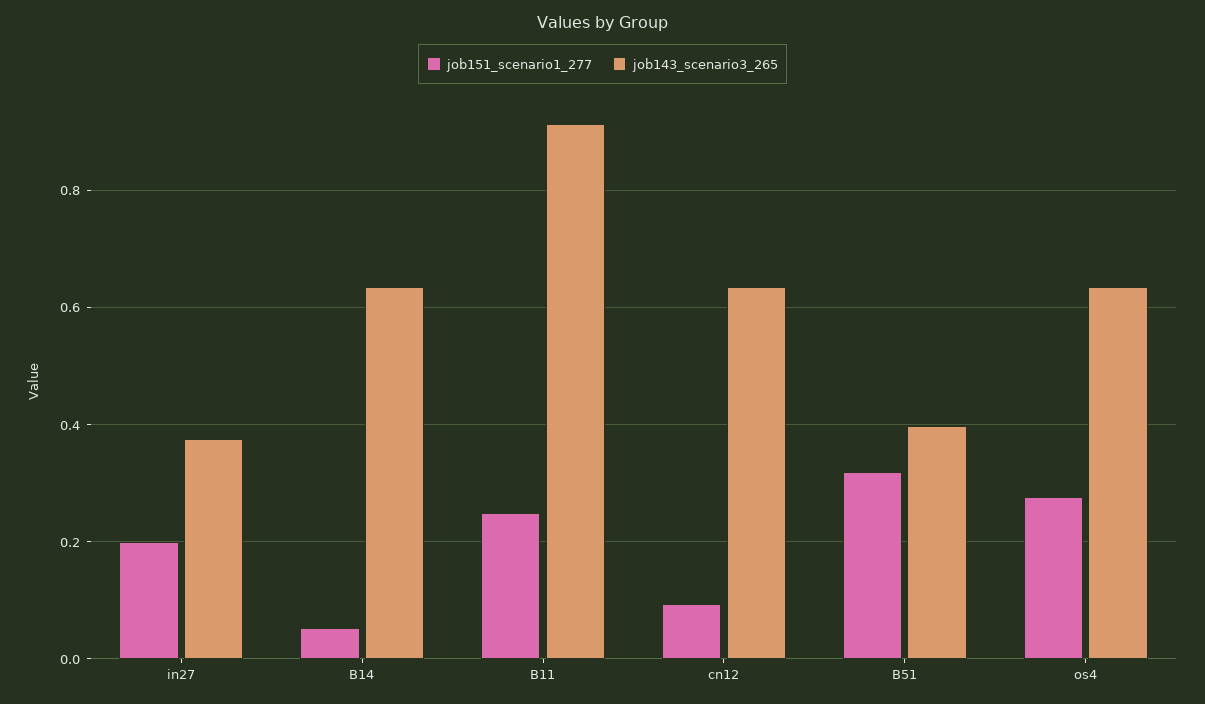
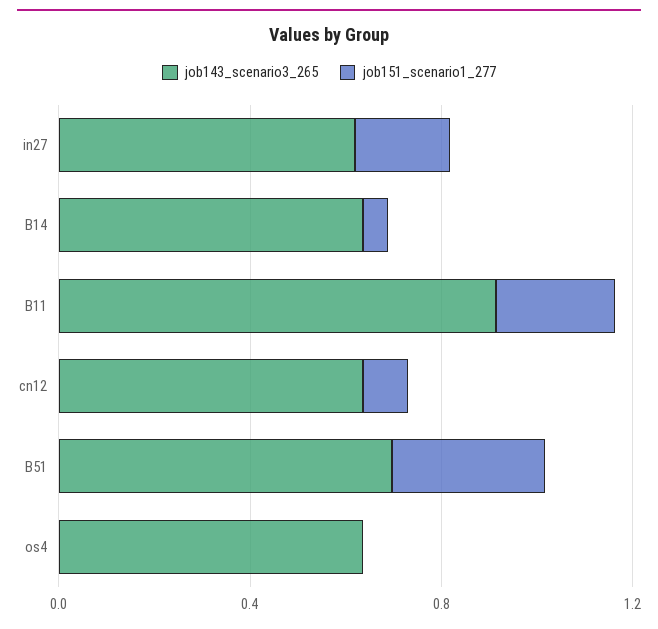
  {
    "job151_scenario1_277": {
      "in27": 0.2,
      "B14": 0.06,
      "B11": 0.24,
      "cn12": 0.1,
      "B51": 0.32,
-     "os4": 0.28
+     "os4": 0
    },
    "job143_scenario3_265": {
-     "in27": 0.38,
+     "in27": 0.6,
      "B14": 0.64,
      "B11": 0.92,
      "cn12": 0.64,
-     "B51": 0.4,
+     "B51": 0.7,
      "os4": 0.64
    }
  }

